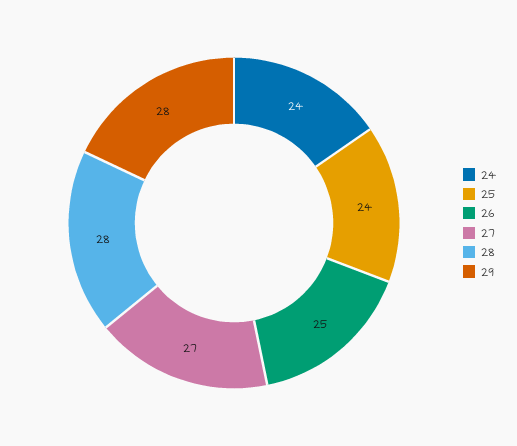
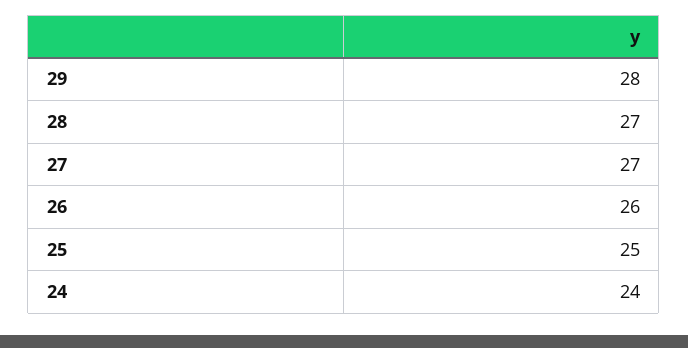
  {
    "24": 24,
-   "25": 24,
+   "25": 25,
-   "26": 25,
+   "26": 26,
    "27": 27,
-   "28": 28,
+   "28": 27,
    "29": 28
  }

